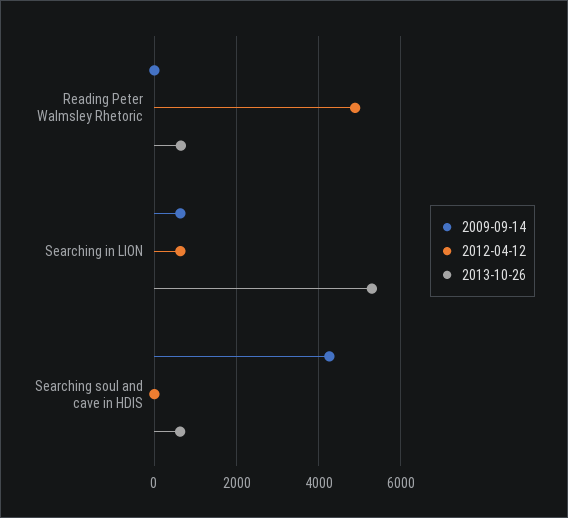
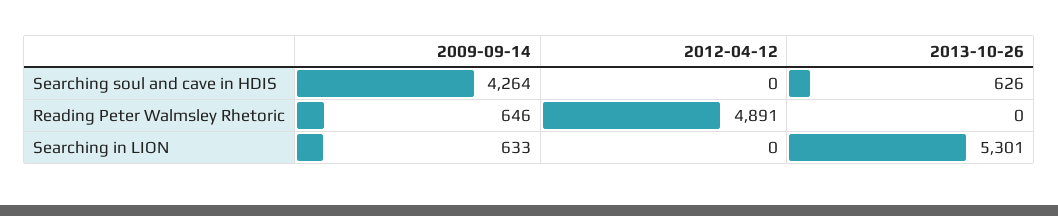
  {
    "2009-09-14": {
-     "Reading Peter Walmsley Rhetoric": 0,
+     "Reading Peter Walmsley Rhetoric": 646,
      "Searching in LION": 633,
      "Searching soul and cave in HDIS": 4264
    },
    "2012-04-12": {
      "Reading Peter Walmsley Rhetoric": 4891,
-     "Searching in LION": 600,
+     "Searching in LION": 0,
      "Searching soul and cave in HDIS": 0
    },
    "2013-10-26": {
-     "Reading Peter Walmsley Rhetoric": 600,
+     "Reading Peter Walmsley Rhetoric": 0,
      "Searching in LION": 5301,
      "Searching soul and cave in HDIS": 626
    }
  }

